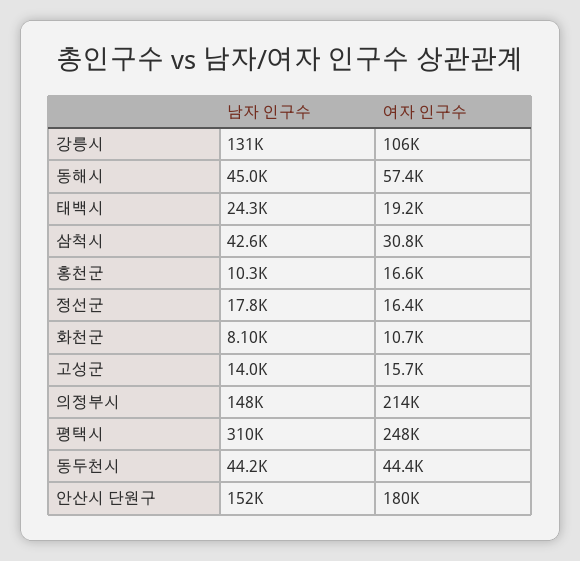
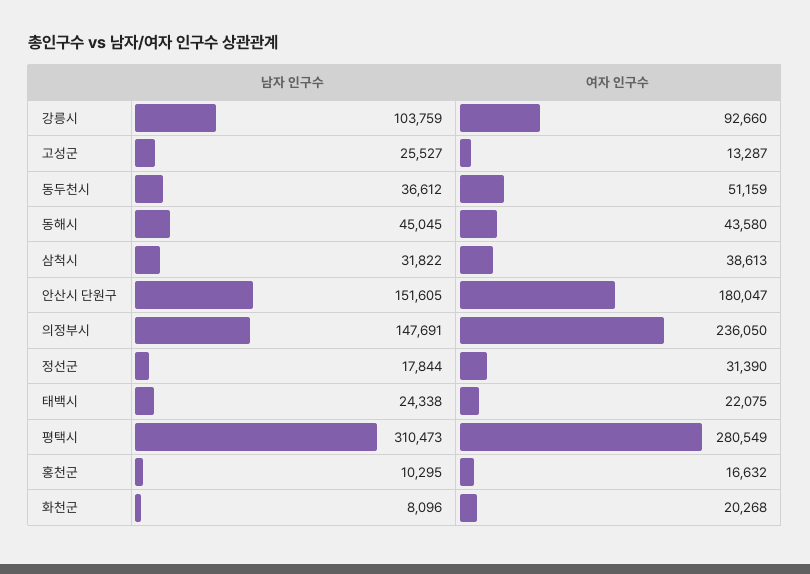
  {
    "남자 인구수": {
-     "강릉시": 131000,
+     "강릉시": 103759,
      "동해시": 45045,
      "태백시": 24338,
-     "삼척시": 42600,
+     "삼척시": 31822,
      "홍천군": 10295,
      "정선군": 17844,
      "화천군": 8096,
-     "고성군": 14000,
+     "고성군": 25527,
      "의정부시": 147691,
      "평택시": 310473,
-     "동두천시": 44200,
+     "동두천시": 36612,
      "안산시 단원구": 151605
    },
    "여자 인구수": {
-     "강릉시": 106000,
+     "강릉시": 92660,
-     "동해시": 57400,
+     "동해시": 43580,
-     "태백시": 19200,
+     "태백시": 22075,
-     "삼척시": 30800,
+     "삼척시": 38613,
      "홍천군": 16632,
-     "정선군": 16400,
+     "정선군": 31390,
-     "화천군": 10700,
+     "화천군": 20268,
-     "고성군": 15700,
+     "고성군": 13287,
-     "의정부시": 214000,
+     "의정부시": 236050,
-     "평택시": 248000,
+     "평택시": 280549,
-     "동두천시": 44400,
+     "동두천시": 51159,
      "안산시 단원구": 180047
    }
  }

